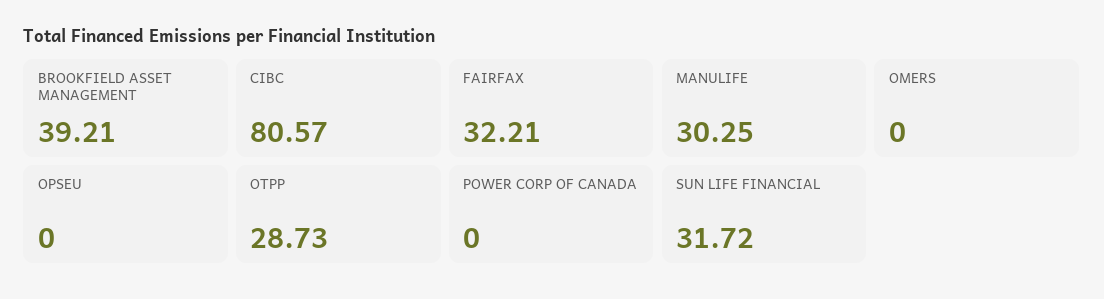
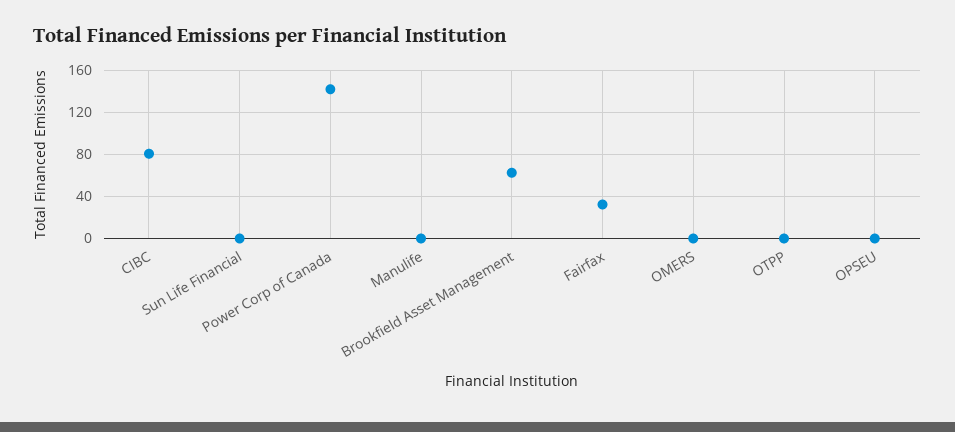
  {
-   "BROOKFIELD ASSET MANAGEMENT": 39.21,
+   "BROOKFIELD ASSET MANAGEMENT": 60,
    "CIBC": 80.57,
    "FAIRFAX": 32.21,
-   "MANULIFE": 30.25,
+   "MANULIFE": 0,
    "OMERS": 0,
    "OPSEU": 0,
-   "OTPP": 28.73,
+   "OTPP": 0,
-   "POWER CORP OF CANADA": 0,
+   "POWER CORP OF CANADA": 140,
-   "SUN LIFE FINANCIAL": 31.72
+   "SUN LIFE FINANCIAL": 0
  }

